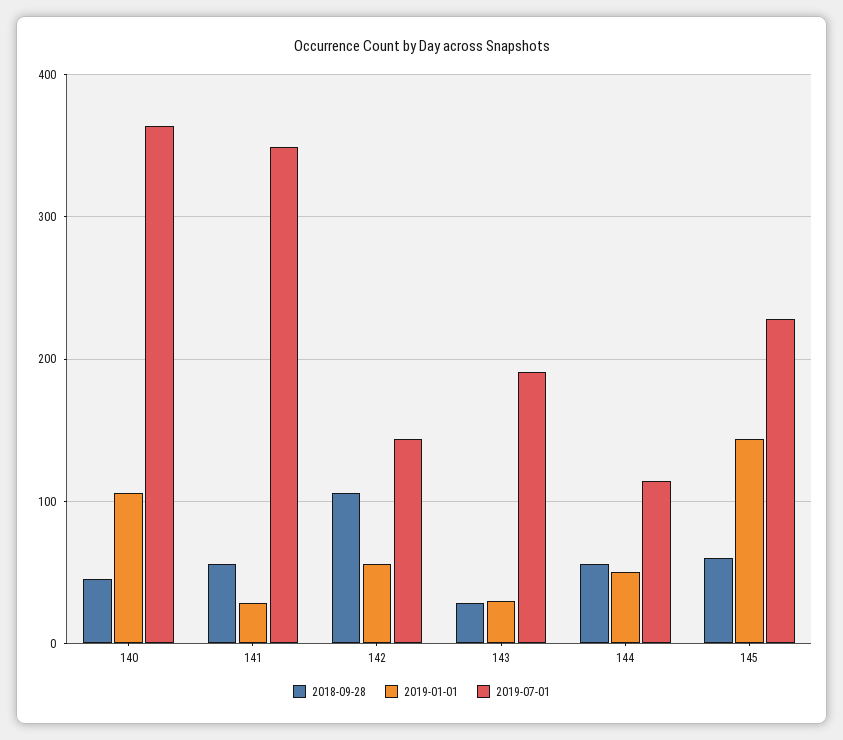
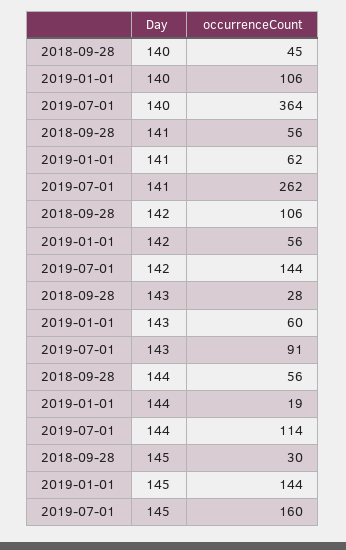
  {
    "2018-09-28": {
      "140": 45,
      "141": 56,
      "142": 106,
      "143": 28,
      "144": 56,
-     "145": 60
+     "145": 30
    },
    "2019-01-01": {
      "140": 106,
-     "141": 30,
+     "141": 62,
      "142": 56,
-     "143": 30,
+     "143": 60,
-     "144": 50,
+     "144": 19,
      "145": 144
    },
    "2019-07-01": {
      "140": 364,
-     "141": 350,
+     "141": 262,
      "142": 144,
-     "143": 190,
+     "143": 91,
      "144": 114,
-     "145": 230
+     "145": 160
    }
  }

